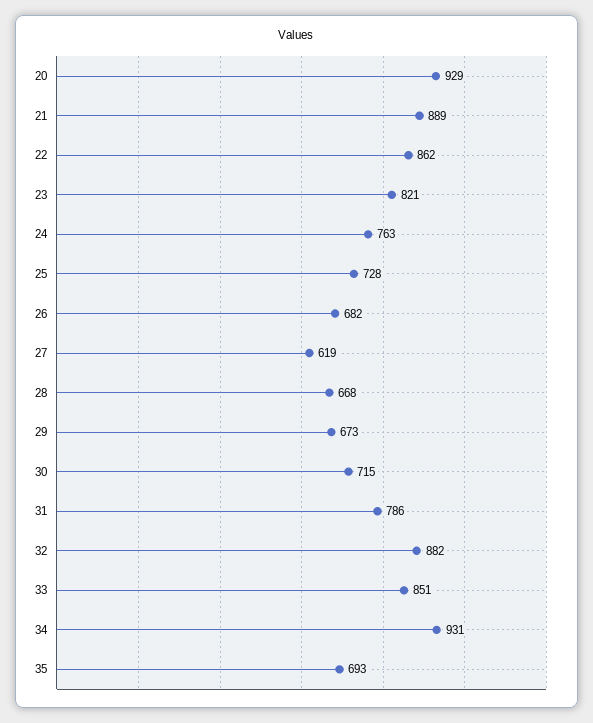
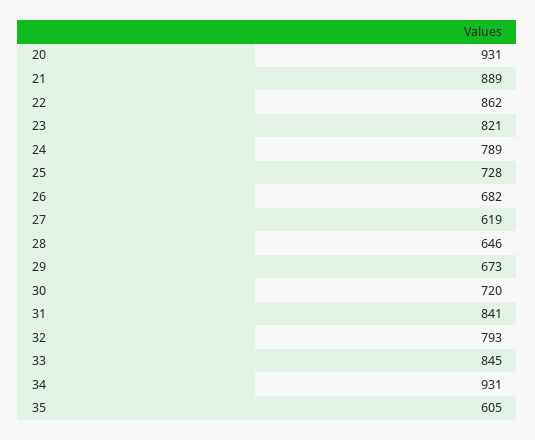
  {
-   "20": 929,
+   "20": 931,
    "21": 889,
    "22": 862,
    "23": 821,
-   "24": 763,
+   "24": 789,
    "25": 728,
    "26": 682,
    "27": 619,
-   "28": 668,
+   "28": 646,
    "29": 673,
-   "30": 715,
+   "30": 720,
-   "31": 786,
+   "31": 841,
-   "32": 882,
+   "32": 793,
-   "33": 851,
+   "33": 845,
    "34": 931,
-   "35": 693
+   "35": 605
  }

